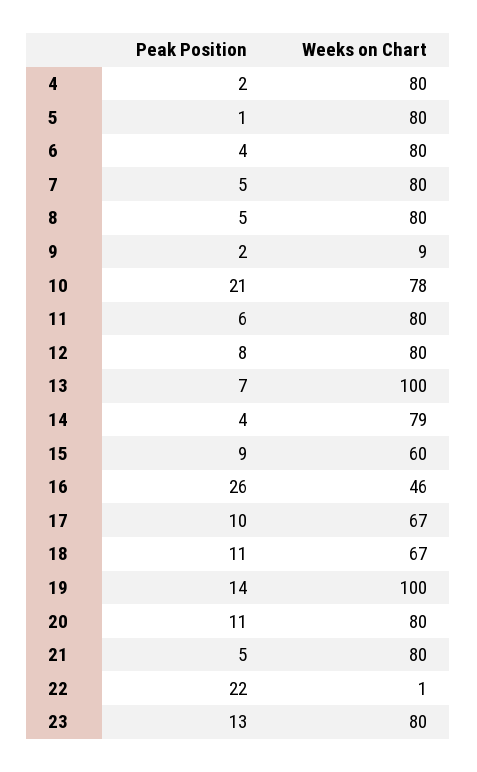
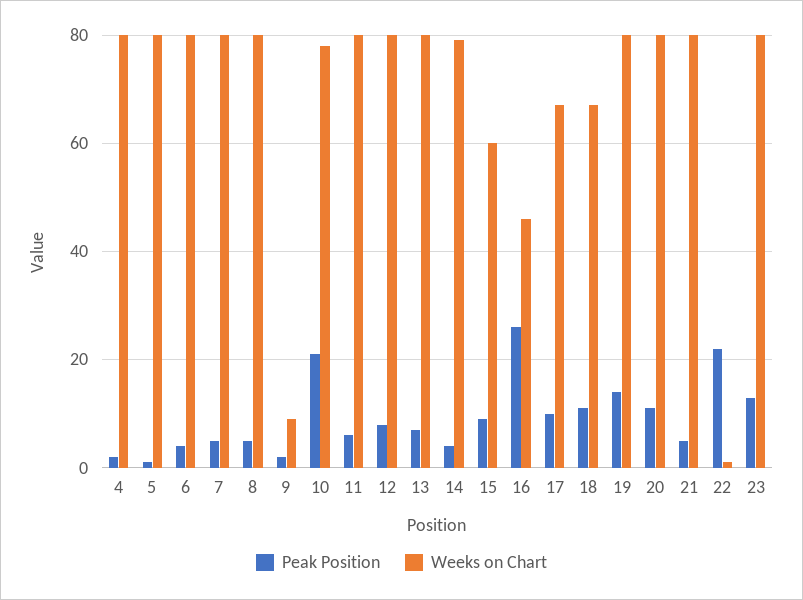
  {
    "Peak Position": {
      "4": 2,
      "5": 1,
      "6": 4,
      "7": 5,
      "8": 5,
      "9": 2,
      "10": 21,
      "11": 6,
      "12": 8,
      "13": 7,
      "14": 4,
      "15": 9,
      "16": 26,
      "17": 10,
      "18": 11,
      "19": 14,
      "20": 11,
      "21": 5,
      "22": 22,
      "23": 13
    },
    "Weeks on Chart": {
      "4": 80,
      "5": 80,
      "6": 80,
      "7": 80,
      "8": 80,
      "9": 9,
      "10": 78,
      "11": 80,
      "12": 80,
-     "13": 100,
+     "13": 80,
      "14": 79,
      "15": 60,
      "16": 46,
      "17": 67,
      "18": 67,
-     "19": 100,
+     "19": 80,
      "20": 80,
      "21": 80,
      "22": 1,
      "23": 80
    }
  }

